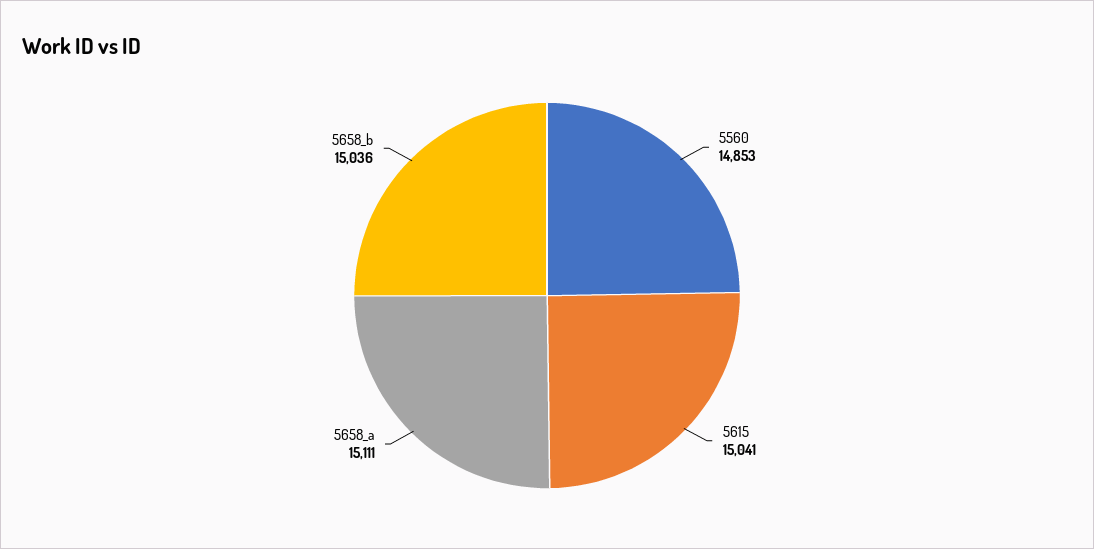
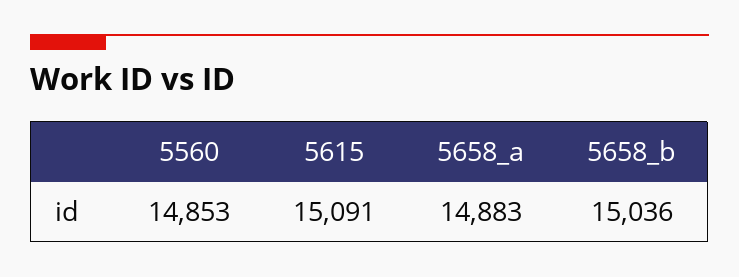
  {
    "5560": 14853,
-   "5615": 15041,
+   "5615": 15091,
-   "5658_a": 15111,
+   "5658_a": 14883,
    "5658_b": 15036
  }

